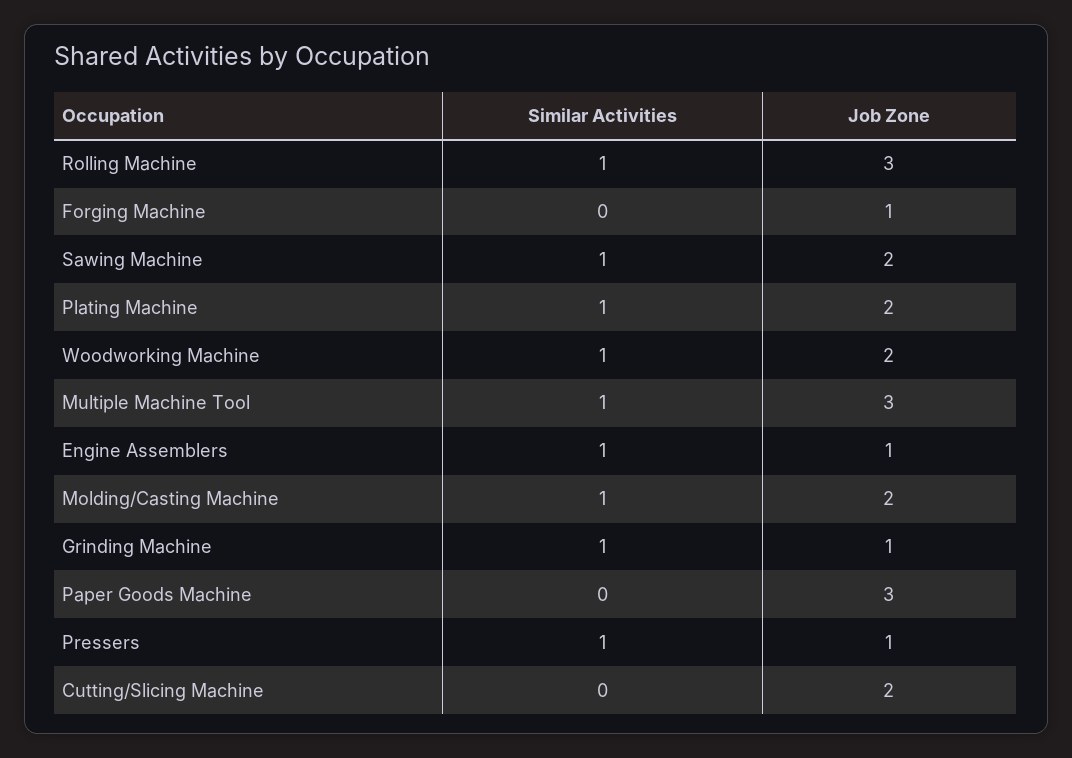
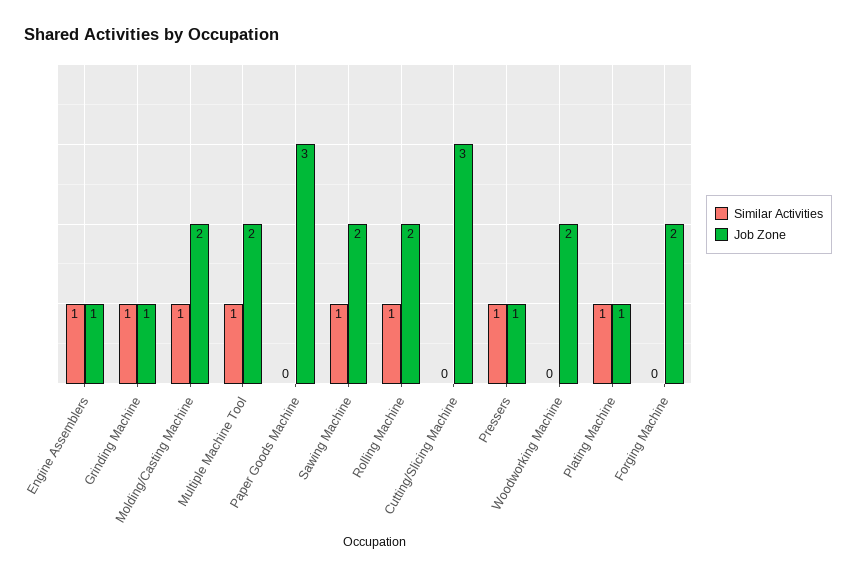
  {
    "Similar Activities": {
      "Rolling Machine": 1,
      "Forging Machine": 0,
      "Sawing Machine": 1,
      "Plating Machine": 1,
-     "Woodworking Machine": 1,
+     "Woodworking Machine": 0,
      "Multiple Machine Tool": 1,
      "Engine Assemblers": 1,
      "Molding/Casting Machine": 1,
      "Grinding Machine": 1,
      "Paper Goods Machine": 0,
      "Pressers": 1,
      "Cutting/Slicing Machine": 0
    },
    "Job Zone": {
-     "Rolling Machine": 3,
+     "Rolling Machine": 2,
-     "Forging Machine": 1,
+     "Forging Machine": 2,
      "Sawing Machine": 2,
-     "Plating Machine": 2,
+     "Plating Machine": 1,
      "Woodworking Machine": 2,
-     "Multiple Machine Tool": 3,
+     "Multiple Machine Tool": 2,
      "Engine Assemblers": 1,
      "Molding/Casting Machine": 2,
      "Grinding Machine": 1,
      "Paper Goods Machine": 3,
      "Pressers": 1,
-     "Cutting/Slicing Machine": 2
+     "Cutting/Slicing Machine": 3
    }
  }

